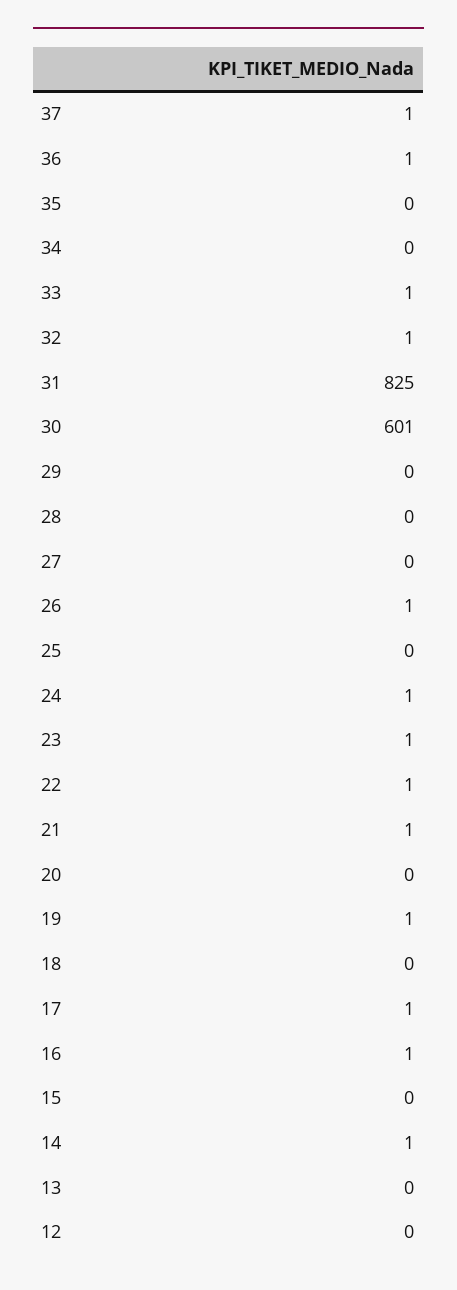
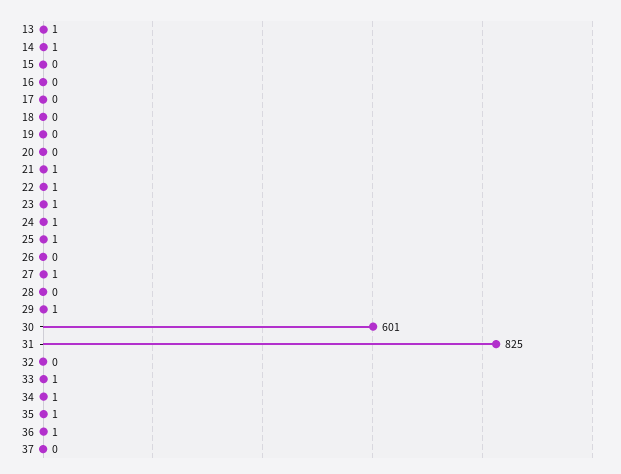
  {
-   "37": 1,
+   "37": 0,
    "36": 1,
-   "35": 0,
+   "35": 1,
-   "34": 0,
+   "34": 1,
    "33": 1,
-   "32": 1,
+   "32": 0,
    "31": 825,
    "30": 601,
-   "29": 0,
+   "29": 1,
    "28": 0,
-   "27": 0,
+   "27": 1,
-   "26": 1,
+   "26": 0,
-   "25": 0,
+   "25": 1,
    "24": 1,
    "23": 1,
    "22": 1,
    "21": 1,
    "20": 0,
-   "19": 1,
+   "19": 0,
    "18": 0,
-   "17": 1,
+   "17": 0,
-   "16": 1,
+   "16": 0,
    "15": 0,
    "14": 1,
-   "13": 0,
+   "13": 1
-   "12": 0
  }

